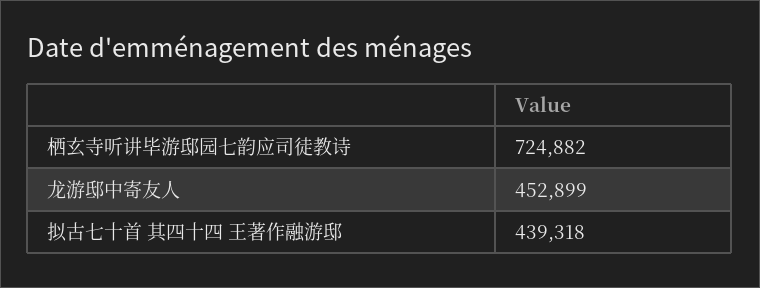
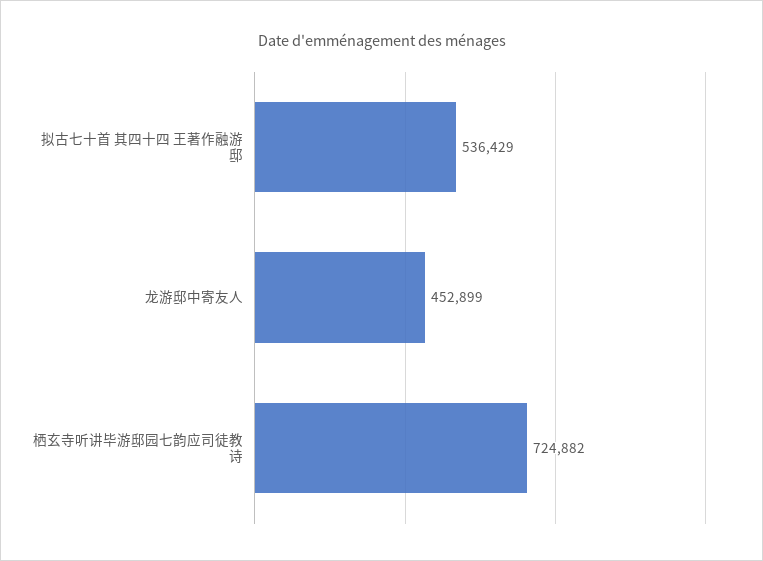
  {
    "栖玄寺听讲毕游邸园七韵应司徒教诗": 724882,
    "龙游邸中寄友人": 452899,
-   "拟古七十首 其四十四 王著作融游邸": 439318
+   "拟古七十首 其四十四 王著作融游邸": 536429
  }

